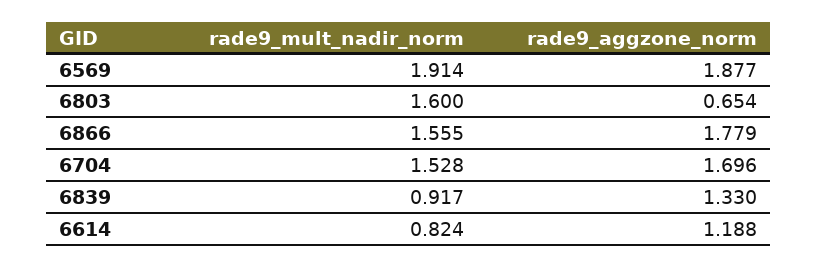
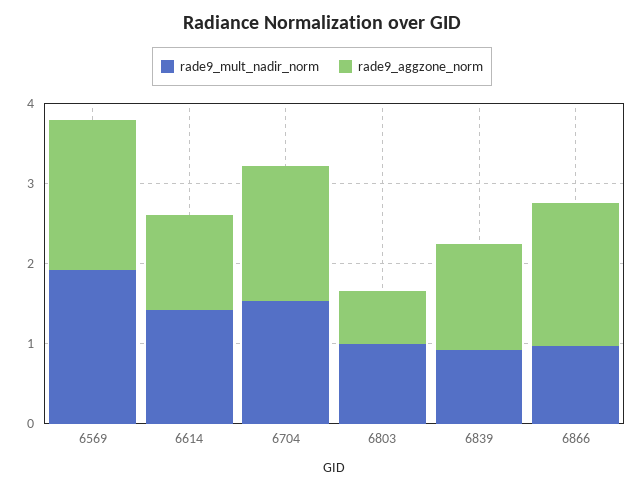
  {
    "rade9_mult_nadir_norm": {
      "6569": 1.914,
-     "6803": 1.6,
+     "6803": 1,
-     "6866": 1.555,
+     "6866": 1,
      "6704": 1.528,
      "6839": 0.917,
-     "6614": 0.824
+     "6614": 1.4
    },
    "rade9_aggzone_norm": {
      "6569": 1.877,
      "6803": 0.654,
      "6866": 1.779,
      "6704": 1.696,
      "6839": 1.33,
      "6614": 1.188
    }
  }

